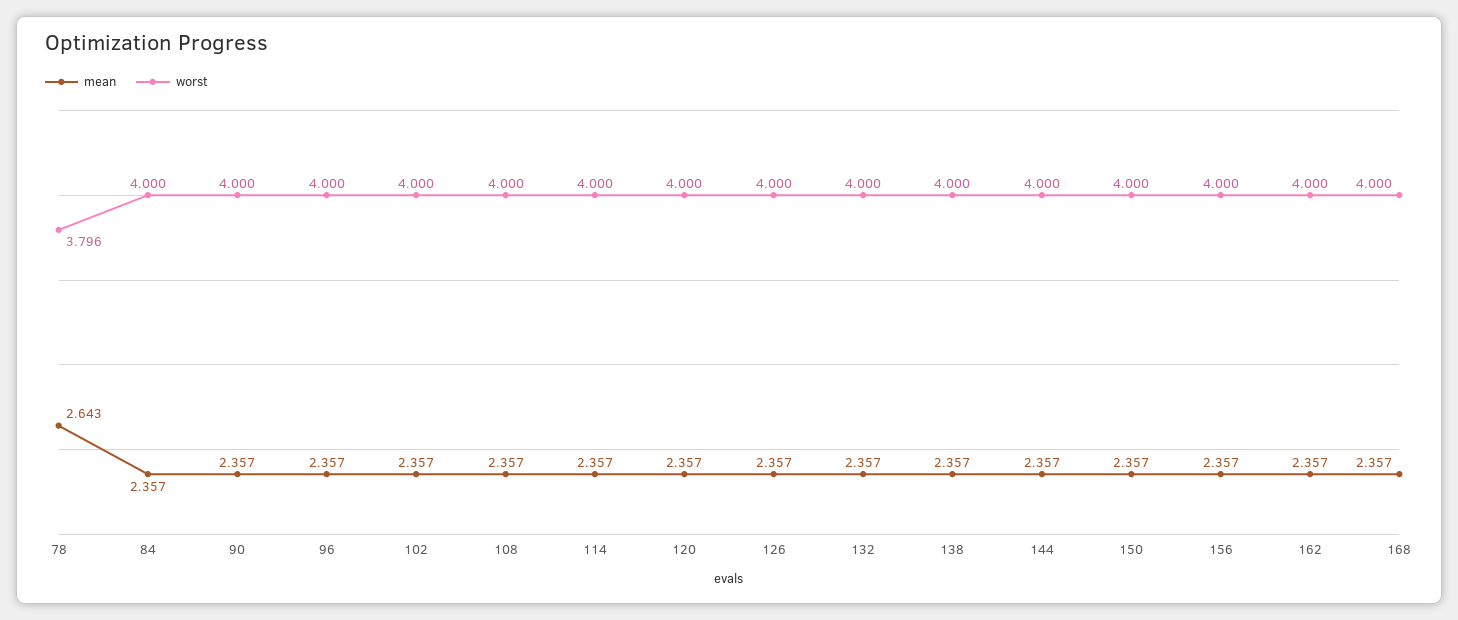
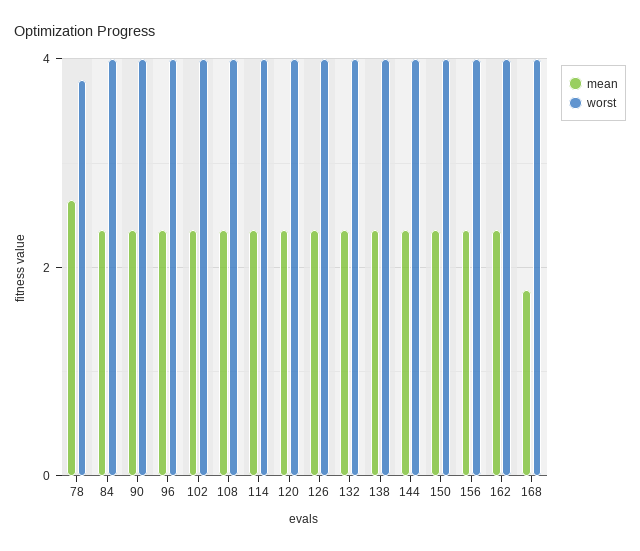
  {
    "mean": {
      "78": 2.643,
      "84": 2.357,
      "90": 2.357,
      "96": 2.357,
      "102": 2.357,
      "108": 2.357,
      "114": 2.357,
      "120": 2.357,
      "126": 2.357,
      "132": 2.357,
      "138": 2.357,
      "144": 2.357,
      "150": 2.357,
      "156": 2.357,
      "162": 2.357,
-     "168": 2.357
+     "168": 1.8
    },
    "worst": {
      "78": 3.796,
      "84": 4,
      "90": 4,
      "96": 4,
      "102": 4,
      "108": 4,
      "114": 4,
      "120": 4,
      "126": 4,
      "132": 4,
      "138": 4,
      "144": 4,
      "150": 4,
      "156": 4,
      "162": 4,
      "168": 4
    }
  }

